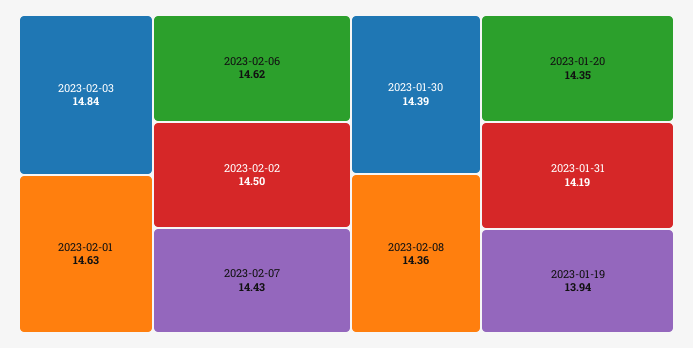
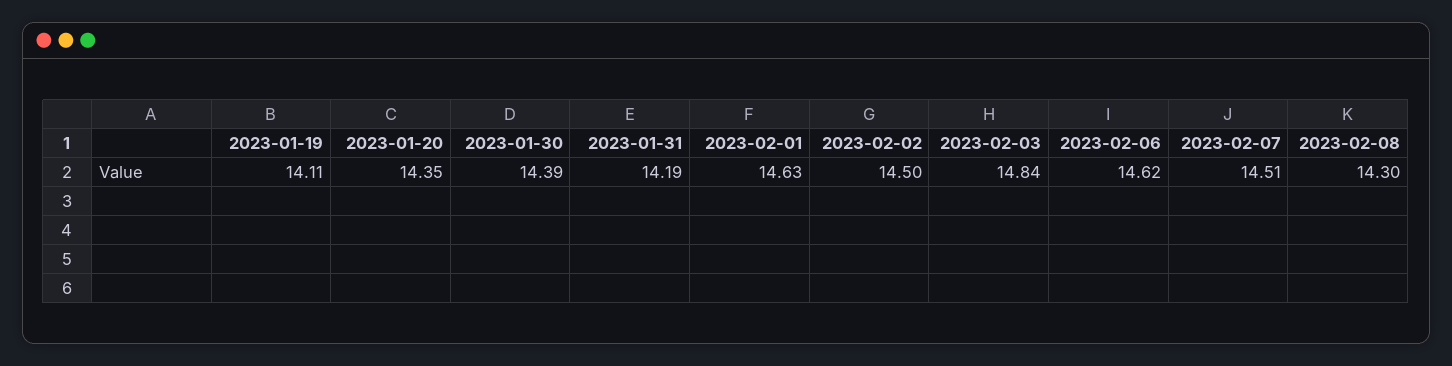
  {
    "2023-02-03": 14.84,
    "2023-02-01": 14.63,
    "2023-02-06": 14.62,
    "2023-02-02": 14.5,
-   "2023-02-07": 14.43,
+   "2023-02-07": 14.51,
    "2023-01-30": 14.39,
-   "2023-02-08": 14.36,
+   "2023-02-08": 14.3,
    "2023-01-20": 14.35,
    "2023-01-31": 14.19,
-   "2023-01-19": 13.94
+   "2023-01-19": 14.11
  }

